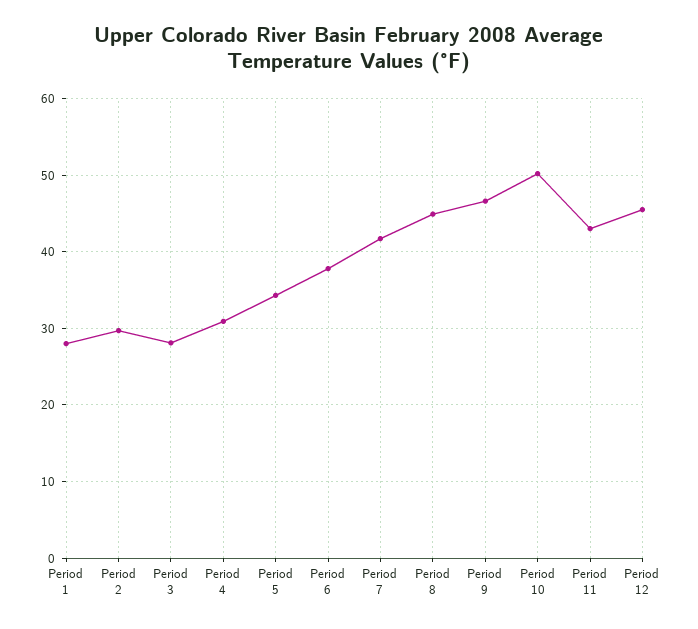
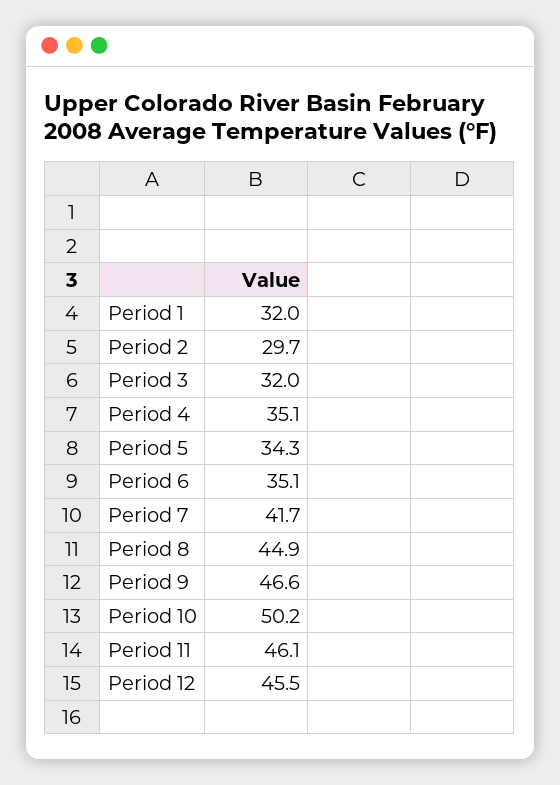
  {
-   "Period 1": 28,
+   "Period 1": 32,
    "Period 2": 29.7,
-   "Period 3": 28,
+   "Period 3": 32,
-   "Period 4": 31,
+   "Period 4": 35.1,
    "Period 5": 34.3,
-   "Period 6": 38,
+   "Period 6": 35.1,
    "Period 7": 41.7,
    "Period 8": 44.9,
    "Period 9": 46.6,
    "Period 10": 50.2,
-   "Period 11": 43,
+   "Period 11": 46.1,
    "Period 12": 45.5
  }

